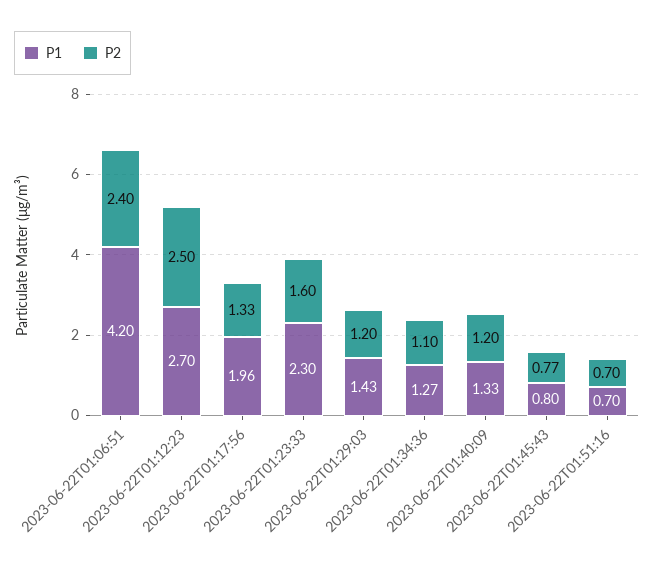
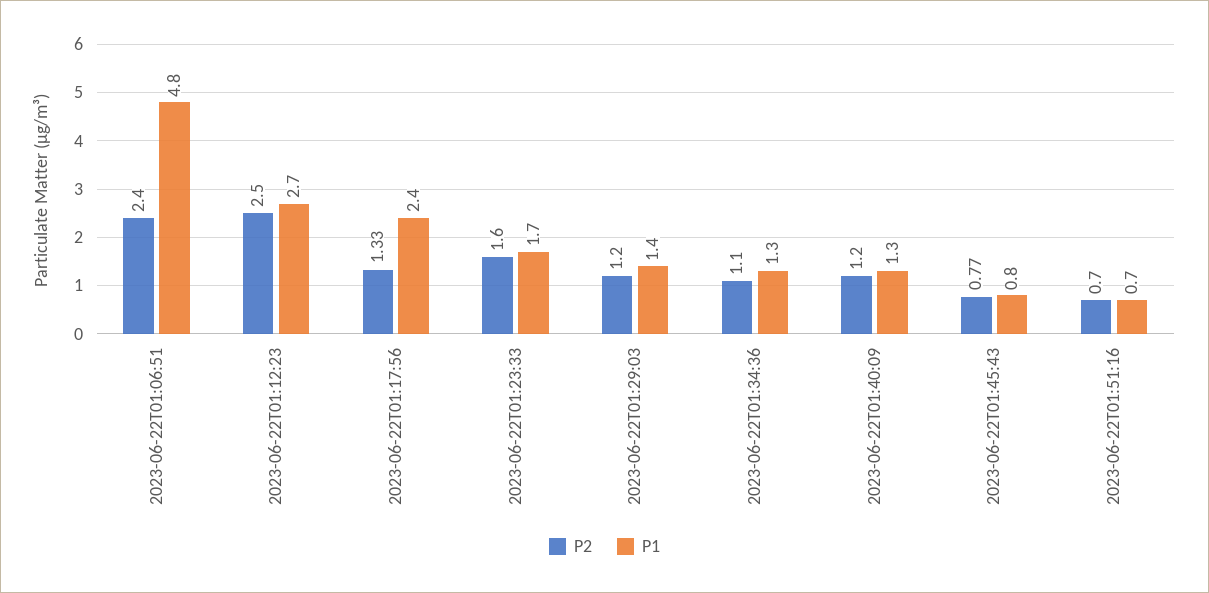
  {
    "P1": {
-     "2023-06-22T01:06:51": 4.2,
+     "2023-06-22T01:06:51": 4.8,
      "2023-06-22T01:12:23": 2.7,
-     "2023-06-22T01:17:56": 1.96,
+     "2023-06-22T01:17:56": 2.4,
-     "2023-06-22T01:23:33": 2.3,
+     "2023-06-22T01:23:33": 1.7,
      "2023-06-22T01:29:03": 1.43,
      "2023-06-22T01:34:36": 1.27,
      "2023-06-22T01:40:09": 1.33,
      "2023-06-22T01:45:43": 0.8,
      "2023-06-22T01:51:16": 0.7
    },
    "P2": {
      "2023-06-22T01:06:51": 2.4,
      "2023-06-22T01:12:23": 2.5,
      "2023-06-22T01:17:56": 1.33,
      "2023-06-22T01:23:33": 1.6,
      "2023-06-22T01:29:03": 1.2,
      "2023-06-22T01:34:36": 1.1,
      "2023-06-22T01:40:09": 1.2,
      "2023-06-22T01:45:43": 0.77,
      "2023-06-22T01:51:16": 0.7
    }
  }

